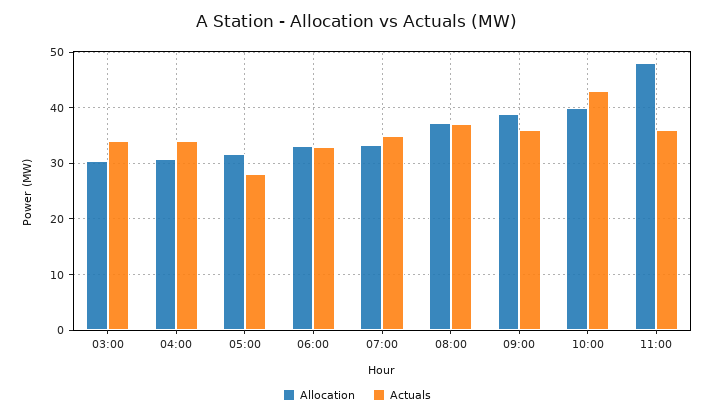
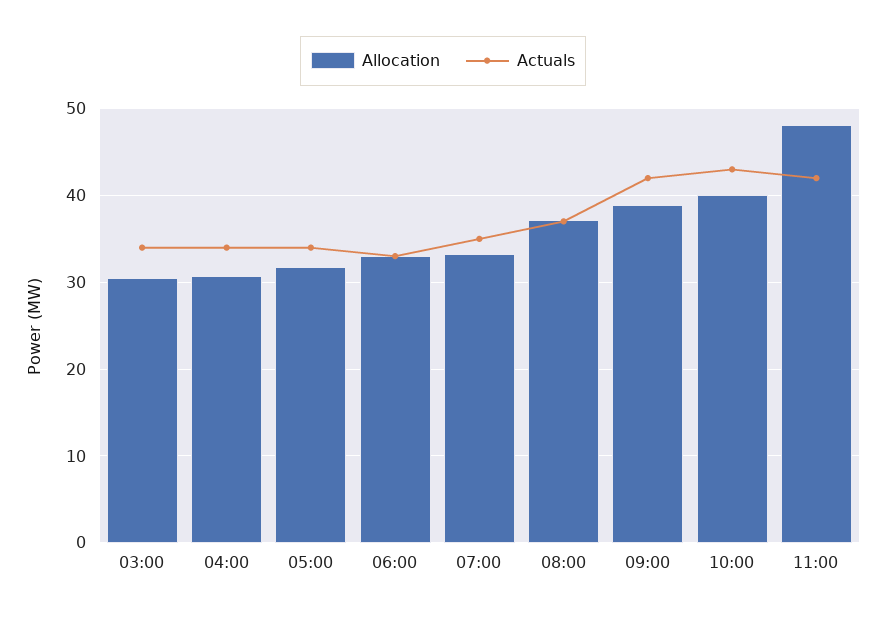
  {
    "Allocation": {
      "03:00": 30,
      "04:00": 31,
      "05:00": 32,
      "06:00": 33,
      "07:00": 33,
      "08:00": 37,
      "09:00": 39,
      "10:00": 40,
      "11:00": 48
    },
    "Actuals": {
      "03:00": 34,
      "04:00": 34,
-     "05:00": 28,
+     "05:00": 34,
      "06:00": 33,
      "07:00": 35,
      "08:00": 37,
-     "09:00": 36,
+     "09:00": 42,
      "10:00": 43,
-     "11:00": 36
+     "11:00": 42
    }
  }

